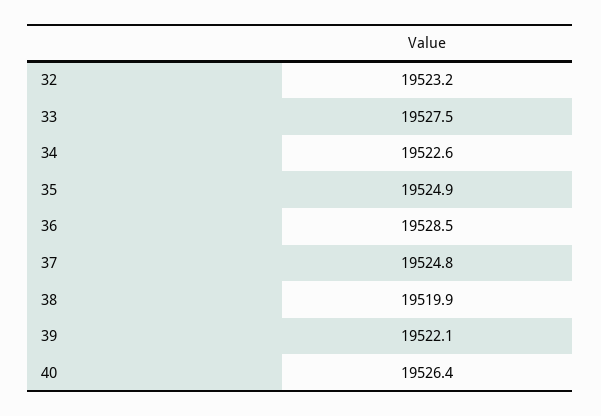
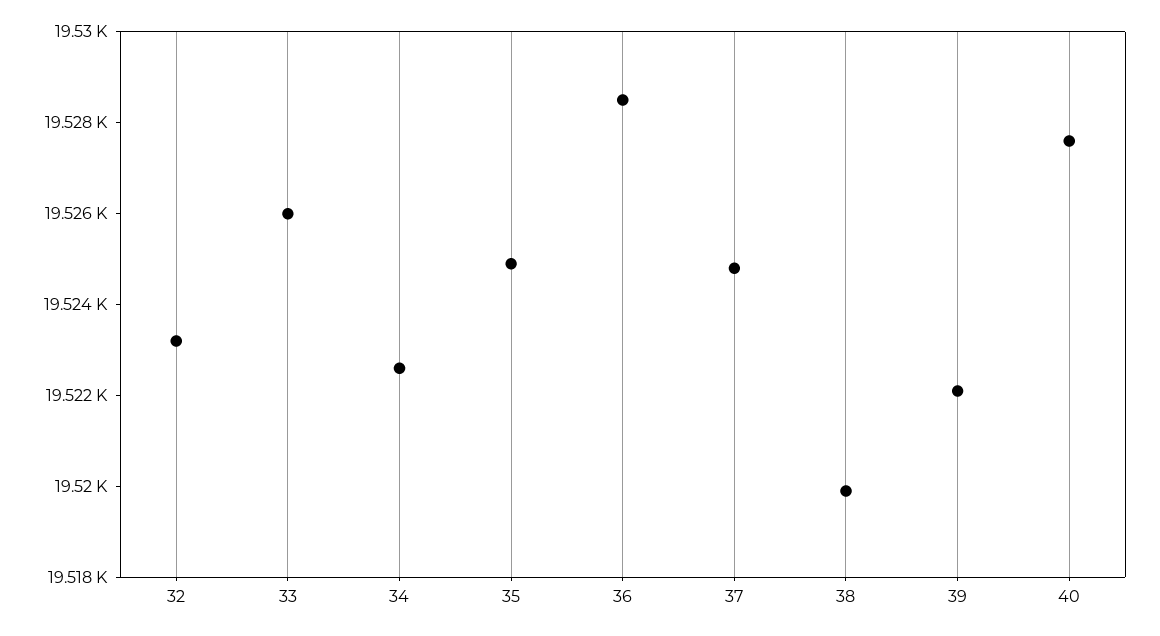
  {
    "32": 19523.2,
-   "33": 19527.5,
+   "33": 19526,
    "34": 19522.6,
    "35": 19524.9,
    "36": 19528.5,
    "37": 19524.8,
    "38": 19519.9,
    "39": 19522.1,
-   "40": 19526.4
+   "40": 19527.5
  }

